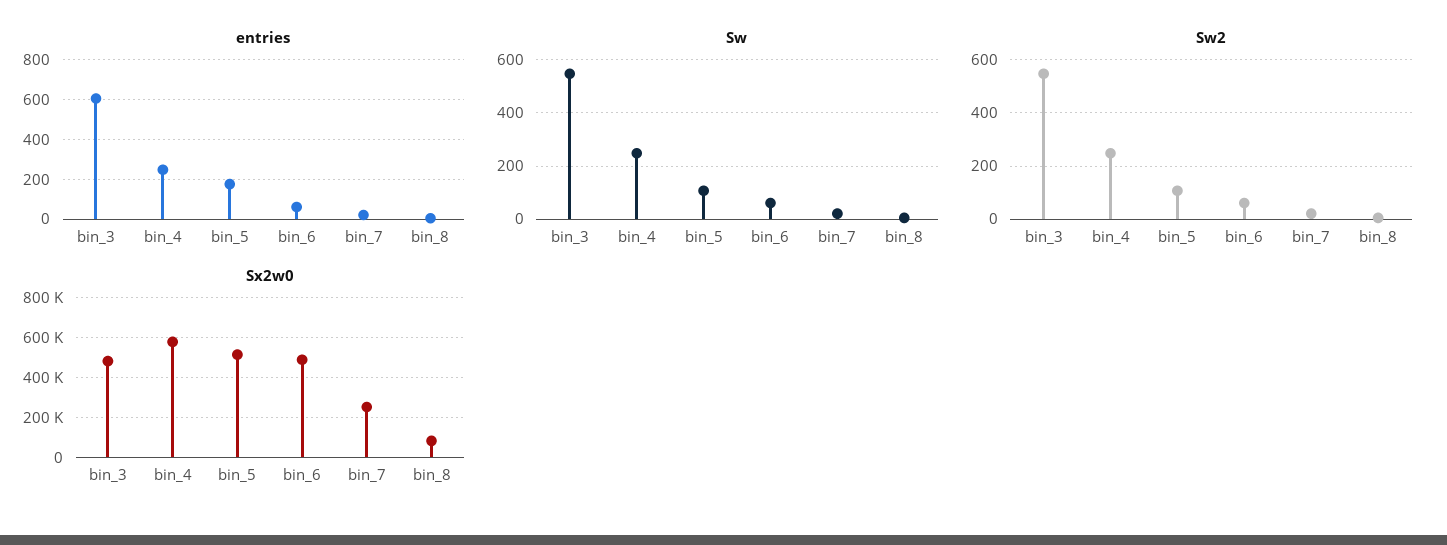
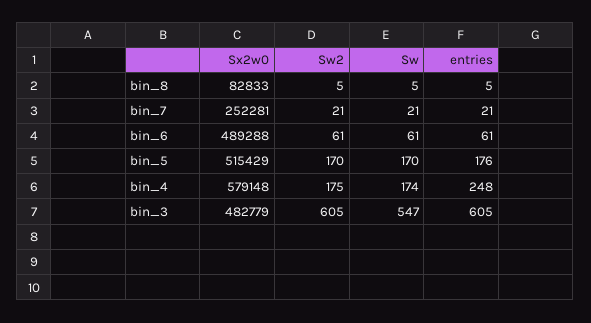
  {
    "entries": {
      "bin_3": 605,
      "bin_4": 248,
      "bin_5": 176,
      "bin_6": 61,
      "bin_7": 21,
      "bin_8": 5
    },
    "Sw": {
      "bin_3": 547,
-     "bin_4": 250,
+     "bin_4": 174,
-     "bin_5": 100,
+     "bin_5": 170,
      "bin_6": 61,
      "bin_7": 21,
      "bin_8": 5
    },
    "Sw2": {
-     "bin_3": 550,
+     "bin_3": 605,
-     "bin_4": 250,
+     "bin_4": 175,
-     "bin_5": 100,
+     "bin_5": 170,
      "bin_6": 61,
      "bin_7": 21,
      "bin_8": 5
    },
    "Sx2w0": {
      "bin_3": 482779,
      "bin_4": 579148,
      "bin_5": 515429,
      "bin_6": 489288,
      "bin_7": 252281,
      "bin_8": 82833
    }
  }

